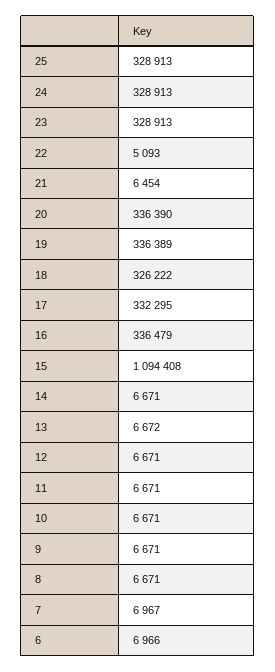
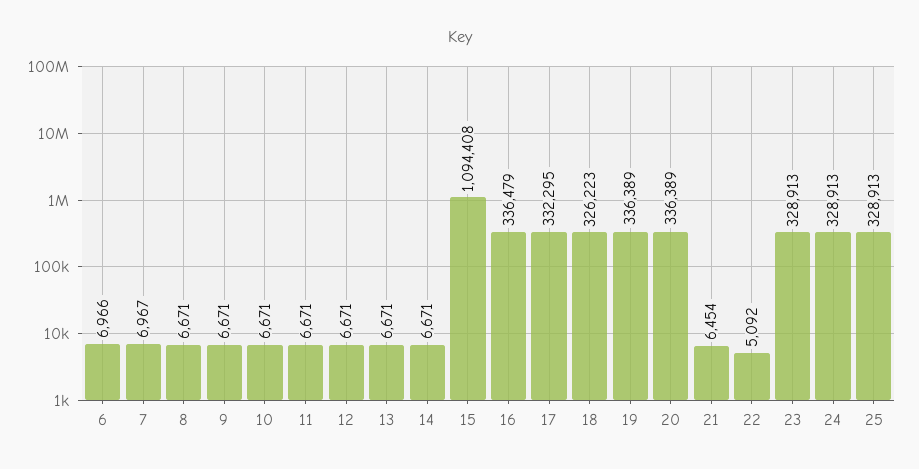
  {
    "25": 328913,
    "24": 328913,
    "23": 328913,
-   "22": 5093,
+   "22": 5092,
    "21": 6454,
-   "20": 336390,
+   "20": 336389,
    "19": 336389,
-   "18": 326222,
+   "18": 326223,
    "17": 332295,
    "16": 336479,
    "15": 1094408,
    "14": 6671,
-   "13": 6672,
+   "13": 6671,
    "12": 6671,
    "11": 6671,
    "10": 6671,
    "9": 6671,
    "8": 6671,
    "7": 6967,
    "6": 6966
  }

